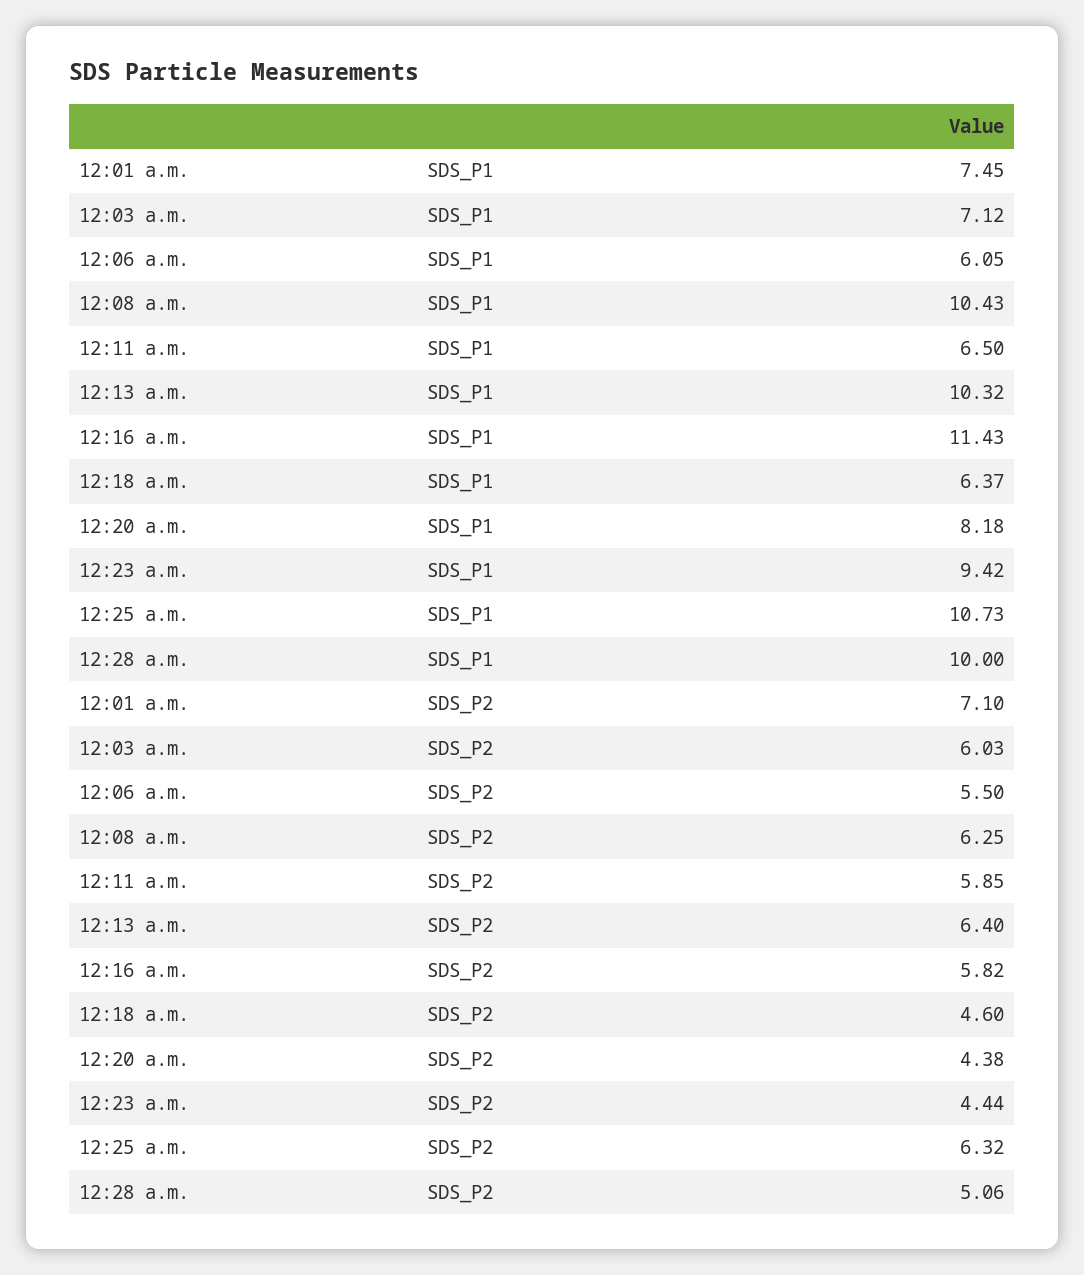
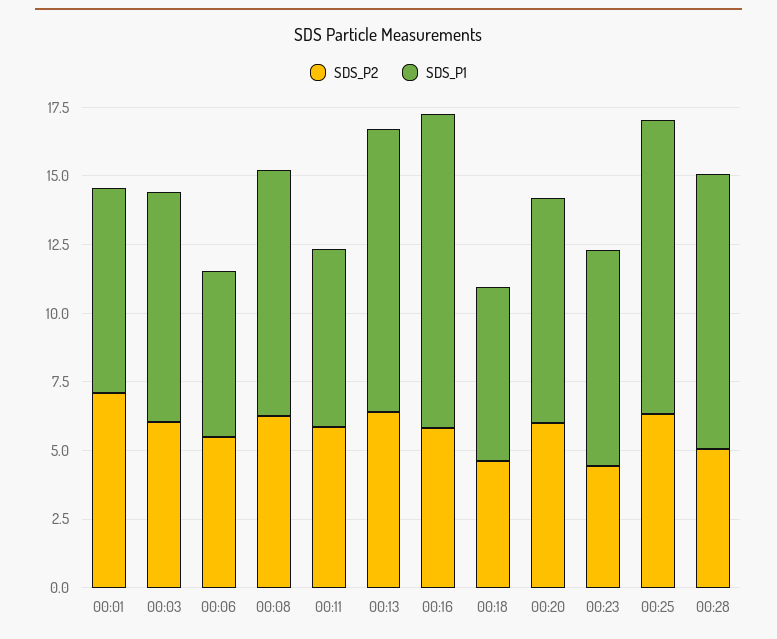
  {
    "SDS_P1": {
      "12:01 a.m.": 7.45,
-     "12:03 a.m.": 7.12,
+     "12:03 a.m.": 8.5,
      "12:06 a.m.": 6.05,
-     "12:08 a.m.": 10.43,
+     "12:08 a.m.": 9,
      "12:11 a.m.": 6.5,
      "12:13 a.m.": 10.32,
      "12:16 a.m.": 11.43,
      "12:18 a.m.": 6.37,
      "12:20 a.m.": 8.18,
-     "12:23 a.m.": 9.42,
+     "12:23 a.m.": 8,
      "12:25 a.m.": 10.73,
      "12:28 a.m.": 10
    },
    "SDS_P2": {
      "12:01 a.m.": 7.1,
      "12:03 a.m.": 6.03,
      "12:06 a.m.": 5.5,
      "12:08 a.m.": 6.25,
      "12:11 a.m.": 5.85,
      "12:13 a.m.": 6.4,
      "12:16 a.m.": 5.82,
      "12:18 a.m.": 4.6,
-     "12:20 a.m.": 4.38,
+     "12:20 a.m.": 6,
      "12:23 a.m.": 4.44,
      "12:25 a.m.": 6.32,
      "12:28 a.m.": 5.06
    }
  }

